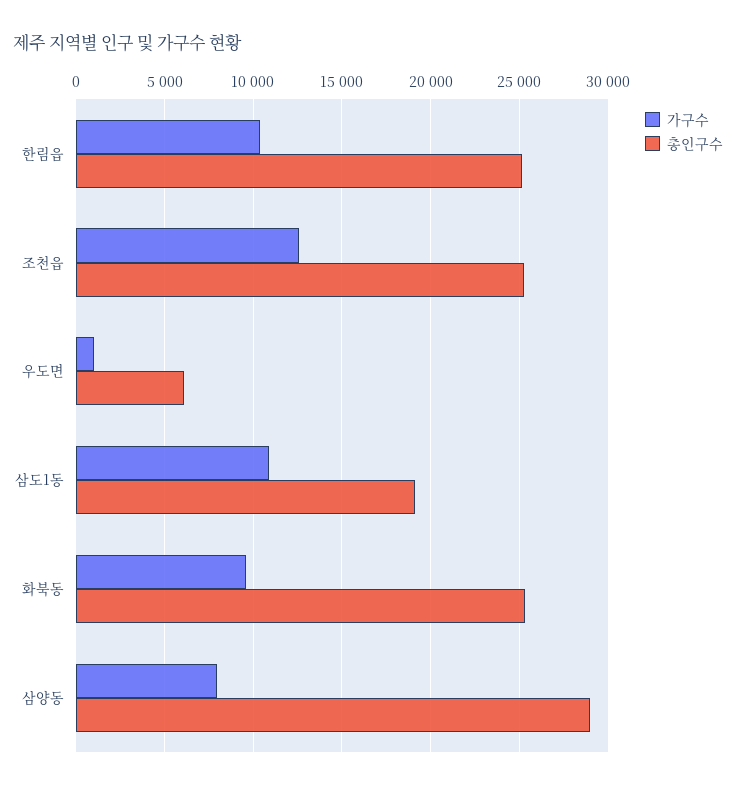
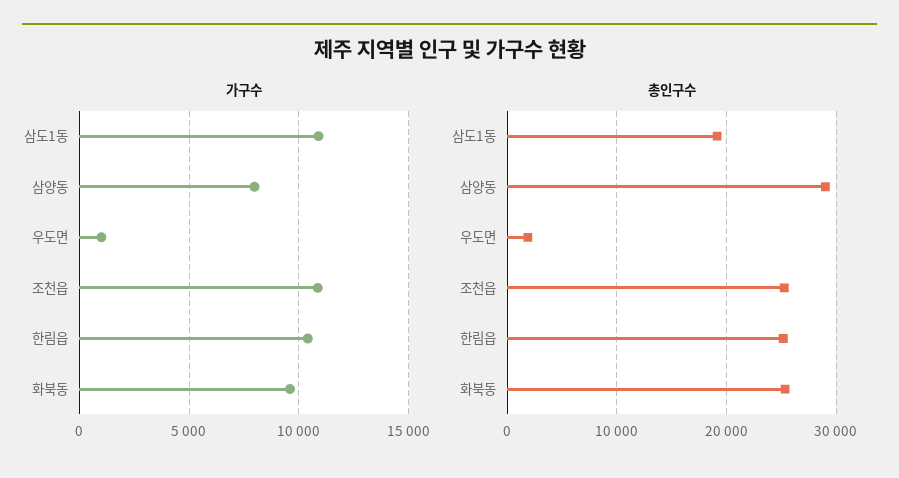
  {
    "가구수": {
      "한림읍": 10500,
-     "조천읍": 12500,
+     "조천읍": 11000,
      "우도면": 1000,
      "삼도1동": 11000,
      "화북동": 9500,
      "삼양동": 8000
    },
    "총인구수": {
      "한림읍": 25000,
      "조천읍": 25000,
-     "우도면": 6000,
+     "우도면": 2000,
      "삼도1동": 19000,
      "화북동": 25500,
      "삼양동": 29000
    }
  }

